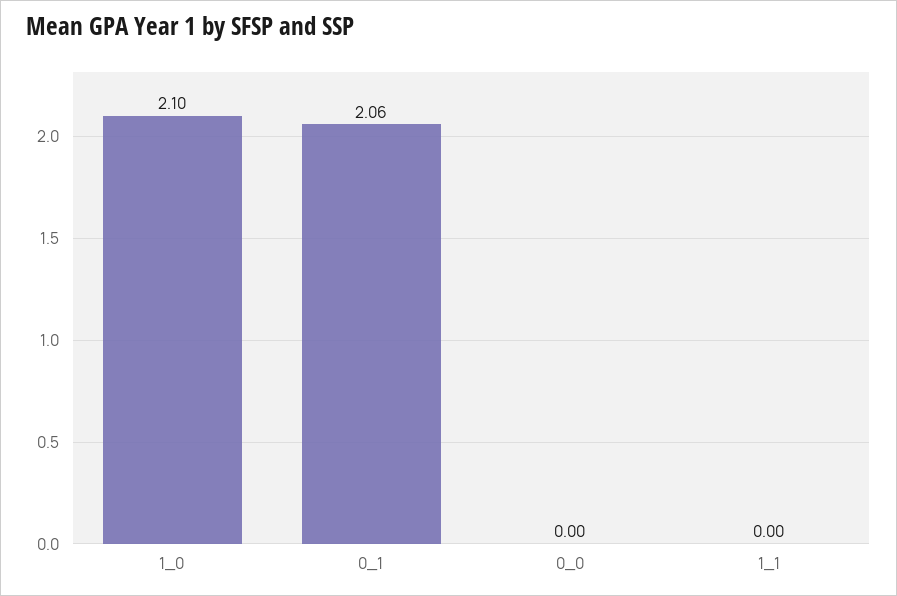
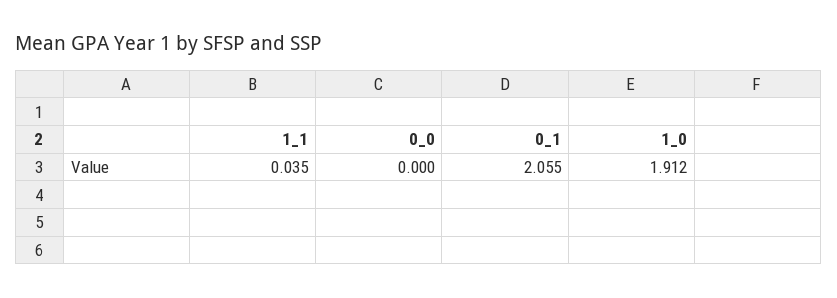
  {
-   "1_0": 2.1,
+   "1_0": 1.912,
    "0_1": 2.055,
    "0_0": 0,
-   "1_1": 0
+   "1_1": 0.035
  }

